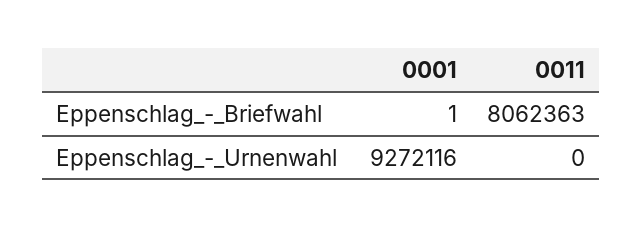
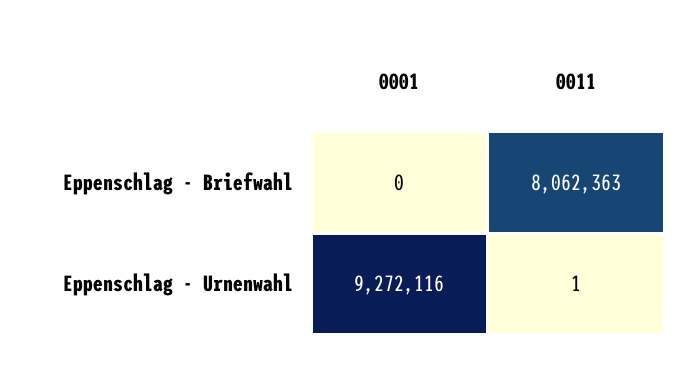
  {
    "0001": {
-     "Eppenschlag_-_Briefwahl": 1,
+     "Eppenschlag_-_Briefwahl": 0,
      "Eppenschlag_-_Urnenwahl": 9272116
    },
    "0011": {
      "Eppenschlag_-_Briefwahl": 8062363,
-     "Eppenschlag_-_Urnenwahl": 0
+     "Eppenschlag_-_Urnenwahl": 1
    }
  }

